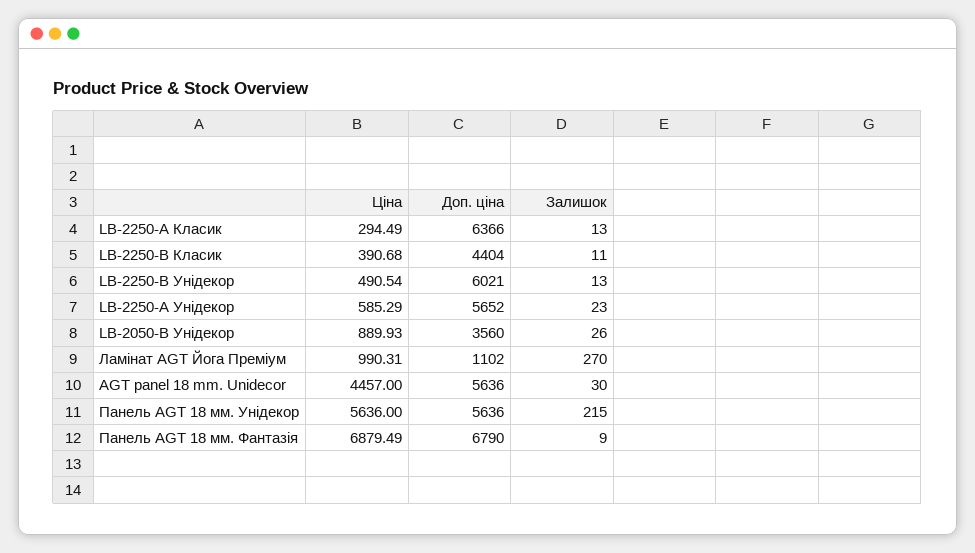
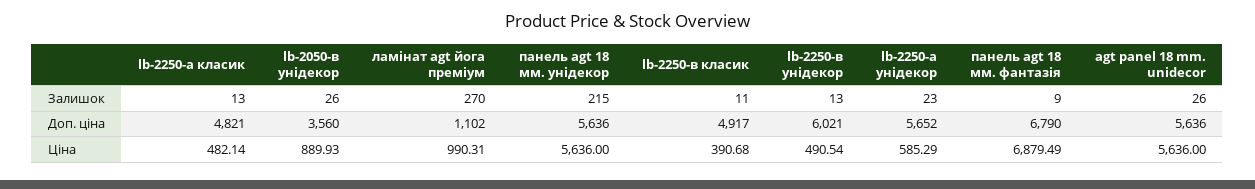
  {
    "Ціна": {
-     "LB-2250-А Класик": 294.49,
+     "LB-2250-А Класик": 482.14,
      "LB-2250-В Класик": 390.68,
      "LB-2250-В Унідекор": 490.54,
      "LB-2250-А Унідекор": 585.29,
      "LB-2050-В Унідекор": 889.93,
      "Ламінат AGT Йога Преміум": 990.31,
-     "AGT panel 18 mm. Unidecor": 4457,
+     "AGT panel 18 mm. Unidecor": 5636,
      "Панель AGT 18 мм. Унідекор": 5636,
      "Панель AGT 18 мм. Фантазія": 6879.49
    },
    "Доп. ціна": {
-     "LB-2250-А Класик": 6366,
+     "LB-2250-А Класик": 4821,
-     "LB-2250-В Класик": 4404,
+     "LB-2250-В Класик": 4917,
      "LB-2250-В Унідекор": 6021,
      "LB-2250-А Унідекор": 5652,
      "LB-2050-В Унідекор": 3560,
      "Ламінат AGT Йога Преміум": 1102,
      "AGT panel 18 mm. Unidecor": 5636,
      "Панель AGT 18 мм. Унідекор": 5636,
      "Панель AGT 18 мм. Фантазія": 6790
    },
    "Залишок": {
      "LB-2250-А Класик": 13,
      "LB-2250-В Класик": 11,
      "LB-2250-В Унідекор": 13,
      "LB-2250-А Унідекор": 23,
      "LB-2050-В Унідекор": 26,
      "Ламінат AGT Йога Преміум": 270,
-     "AGT panel 18 mm. Unidecor": 30,
+     "AGT panel 18 mm. Unidecor": 26,
      "Панель AGT 18 мм. Унідекор": 215,
      "Панель AGT 18 мм. Фантазія": 9
    }
  }

